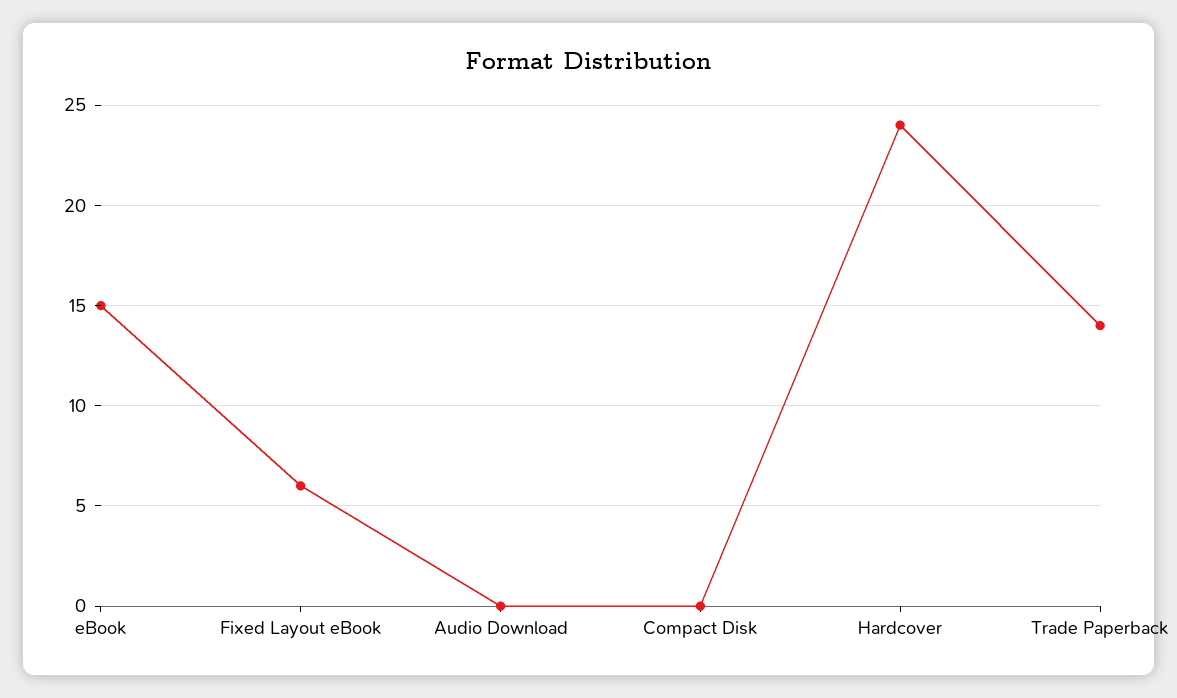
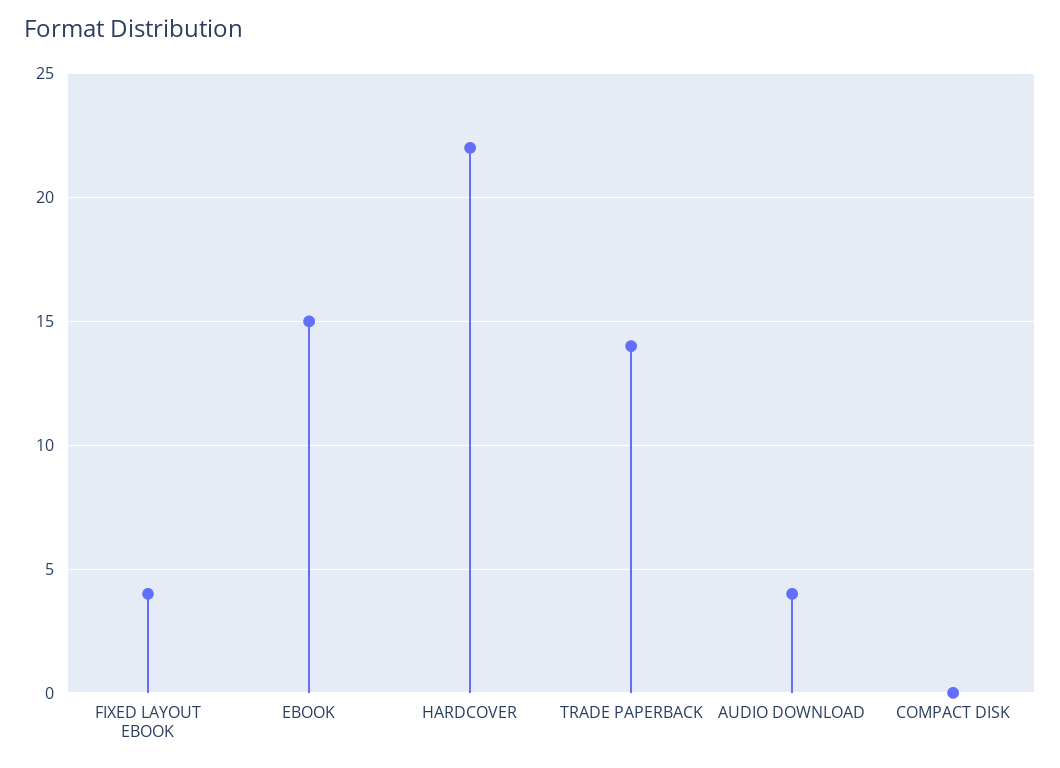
  {
    "eBook": 15,
-   "Fixed Layout eBook": 6,
+   "Fixed Layout eBook": 4,
-   "Audio Download": 0,
+   "Audio Download": 4,
    "Compact Disk": 0,
-   "Hardcover": 24,
+   "Hardcover": 22,
    "Trade Paperback": 14
  }

